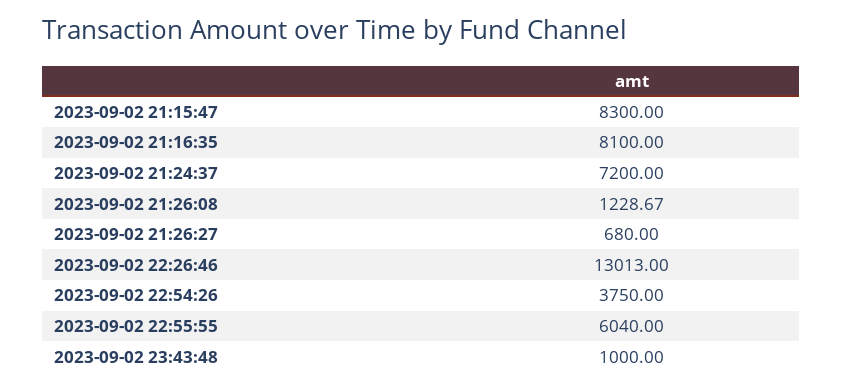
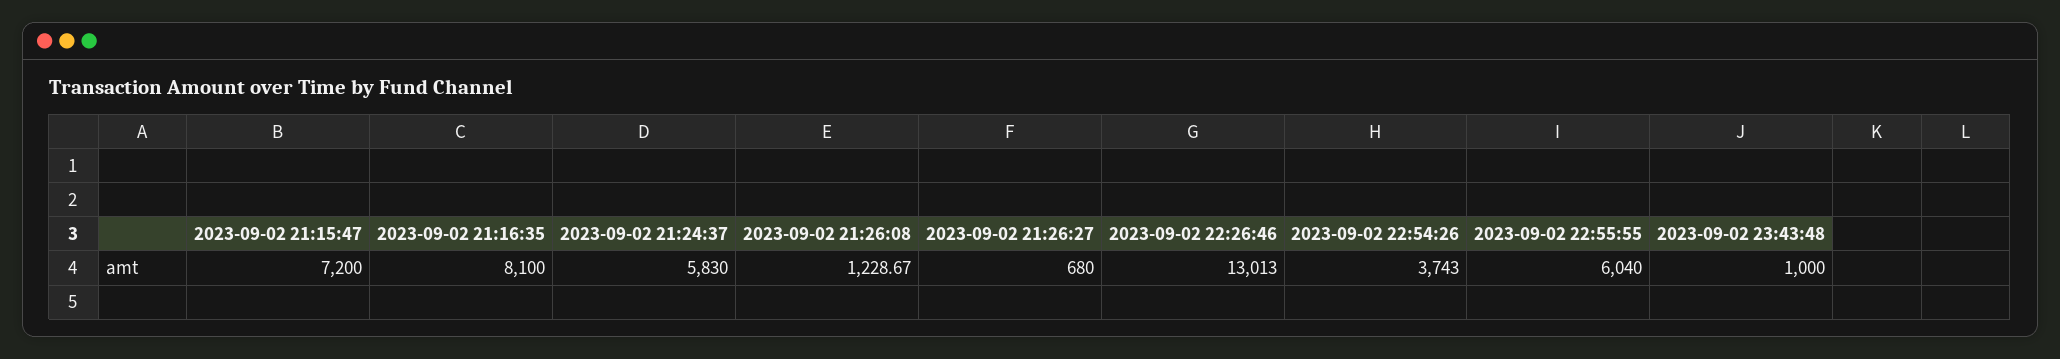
  {
-   "2023-09-02 21:15:47": 8300,
+   "2023-09-02 21:15:47": 7200,
    "2023-09-02 21:16:35": 8100,
-   "2023-09-02 21:24:37": 7200,
+   "2023-09-02 21:24:37": 5830,
    "2023-09-02 21:26:08": 1228.67,
    "2023-09-02 21:26:27": 680,
    "2023-09-02 22:26:46": 13013,
-   "2023-09-02 22:54:26": 3750,
+   "2023-09-02 22:54:26": 3743,
    "2023-09-02 22:55:55": 6040,
    "2023-09-02 23:43:48": 1000
  }

